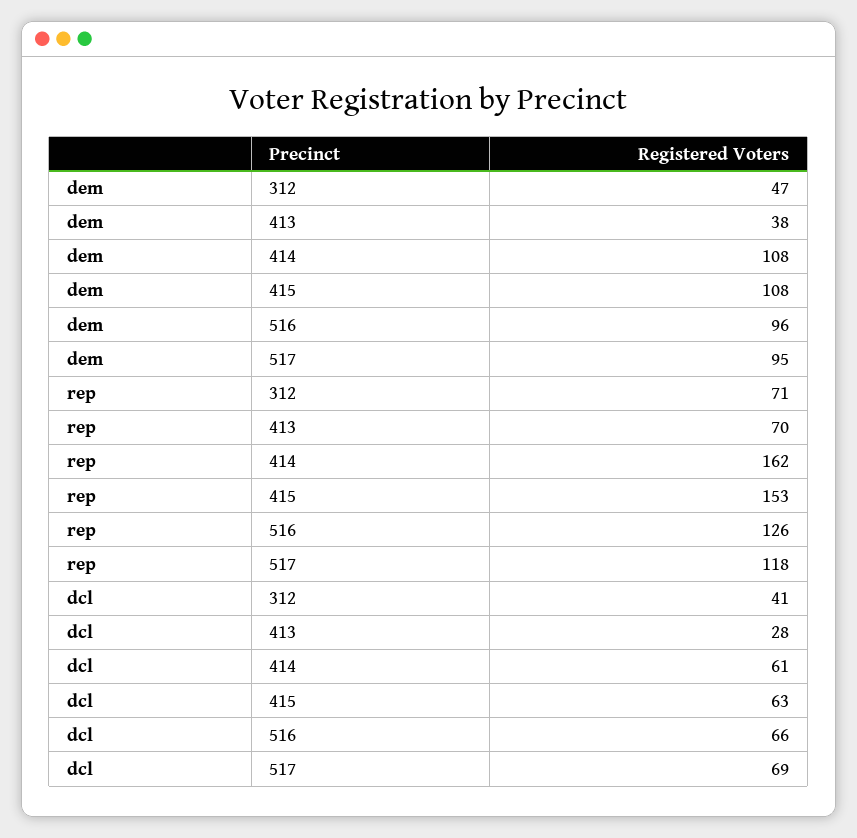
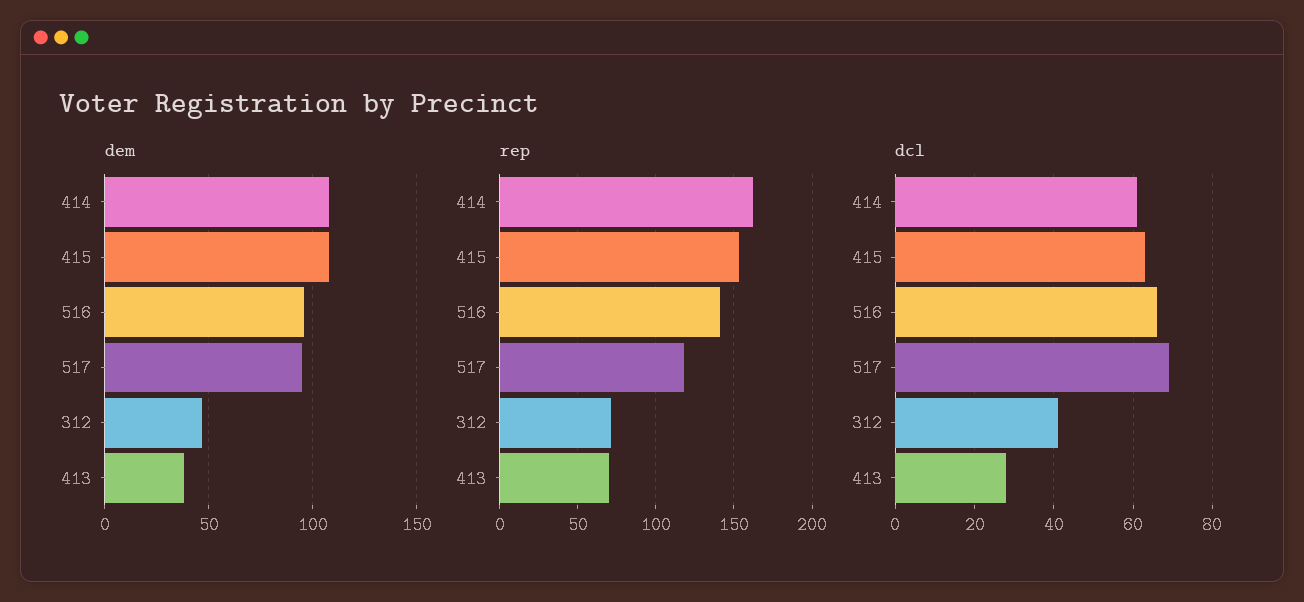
  {
    "dem": {
      "312": 47,
      "413": 38,
      "414": 108,
      "415": 108,
      "516": 96,
      "517": 95
    },
    "rep": {
      "312": 71,
      "413": 70,
      "414": 162,
      "415": 153,
-     "516": 126,
+     "516": 140,
      "517": 118
    },
    "dcl": {
      "312": 41,
      "413": 28,
      "414": 61,
      "415": 63,
      "516": 66,
      "517": 69
    }
  }

